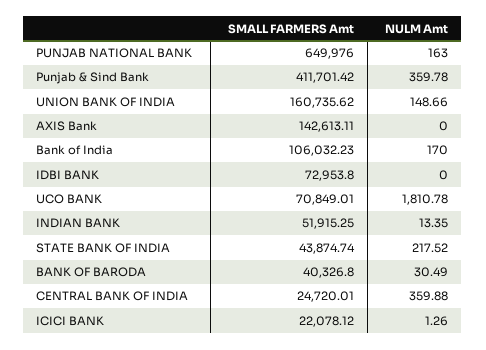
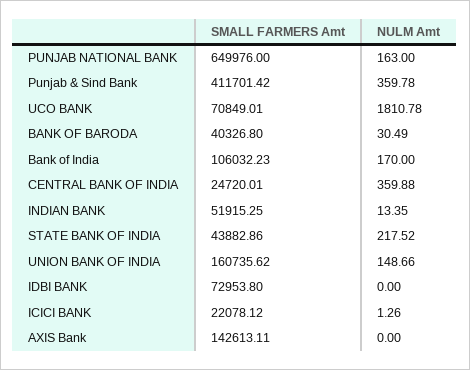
  {
    "SMALL FARMERS Amt": {
      "PUNJAB NATIONAL BANK": 649976,
      "Punjab & Sind Bank": 411701.42,
      "UNION BANK OF INDIA": 160735.62,
      "AXIS Bank": 142613.11,
      "Bank of India": 106032.23,
      "IDBI BANK": 72953.8,
      "UCO BANK": 70849.01,
      "INDIAN BANK": 51915.25,
-     "STATE BANK OF INDIA": 43874.74,
+     "STATE BANK OF INDIA": 43882.86,
      "BANK OF BARODA": 40326.8,
      "CENTRAL BANK OF INDIA": 24720.01,
      "ICICI BANK": 22078.12
    },
    "NULM Amt": {
      "PUNJAB NATIONAL BANK": 163,
      "Punjab & Sind Bank": 359.78,
      "UNION BANK OF INDIA": 148.66,
      "AXIS Bank": 0,
      "Bank of India": 170,
      "IDBI BANK": 0,
      "UCO BANK": 1810.78,
      "INDIAN BANK": 13.35,
      "STATE BANK OF INDIA": 217.52,
      "BANK OF BARODA": 30.49,
      "CENTRAL BANK OF INDIA": 359.88,
      "ICICI BANK": 1.26
    }
  }

